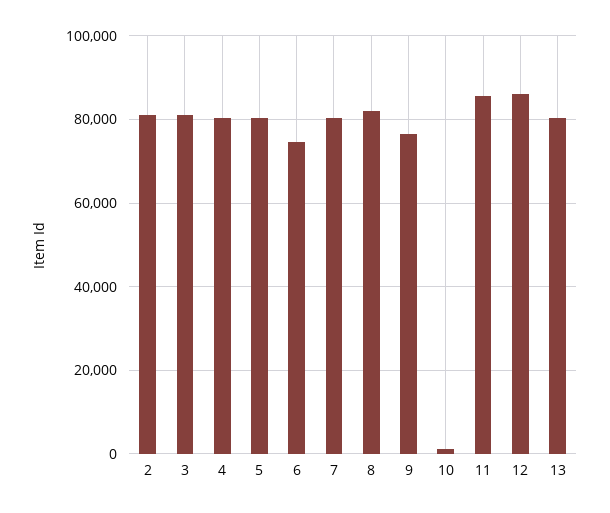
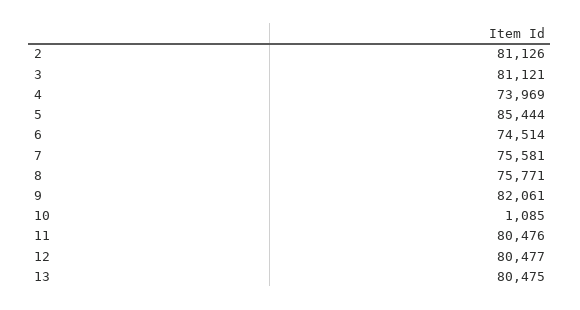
  {
    "2": 81126,
    "3": 81121,
-   "4": 80000,
+   "4": 73969,
-   "5": 80000,
+   "5": 85444,
    "6": 74514,
-   "7": 80000,
+   "7": 75581,
-   "8": 82000,
+   "8": 75771,
-   "9": 76000,
+   "9": 82061,
    "10": 1085,
-   "11": 86000,
+   "11": 80476,
-   "12": 86000,
+   "12": 80477,
    "13": 80475
  }

